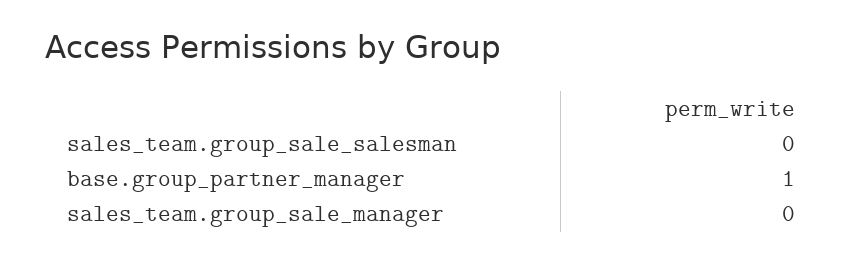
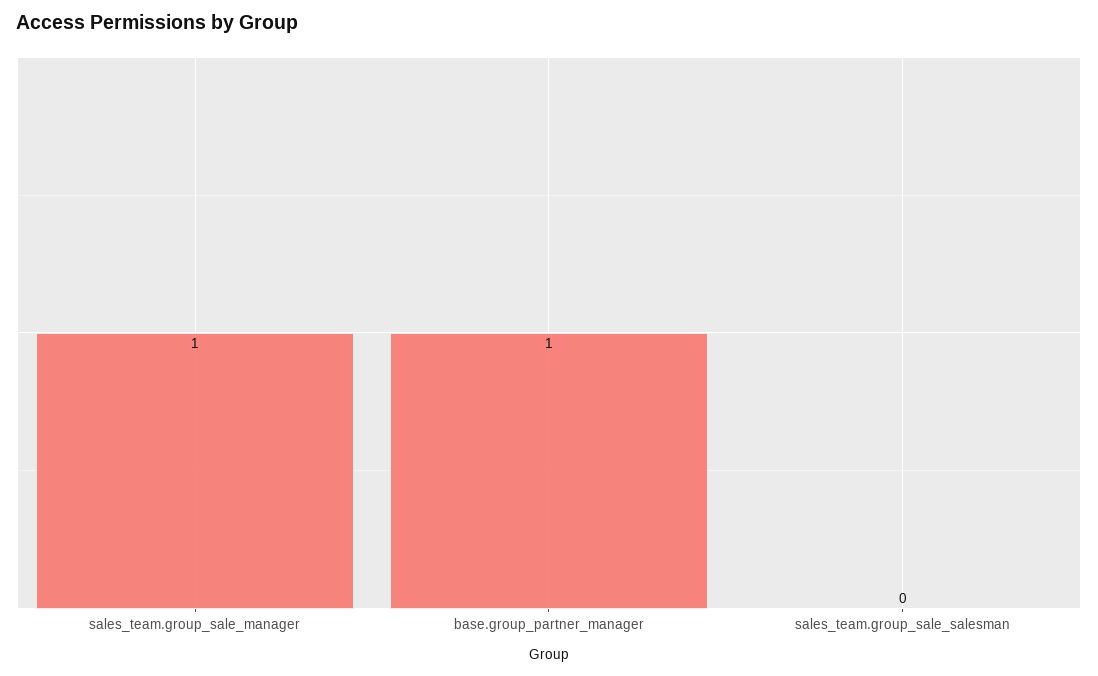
  {
    "sales_team.group_sale_salesman": 0,
    "base.group_partner_manager": 1,
-   "sales_team.group_sale_manager": 0
+   "sales_team.group_sale_manager": 1
  }

